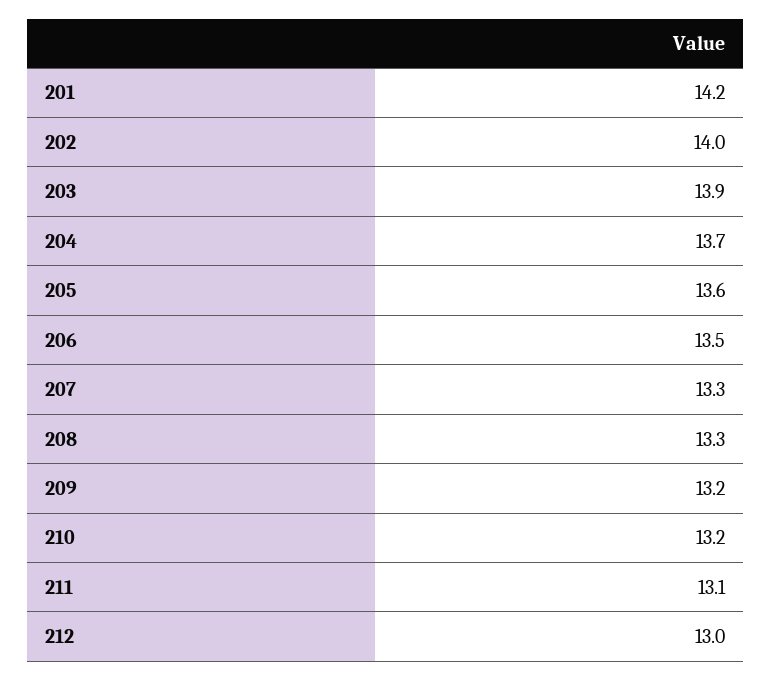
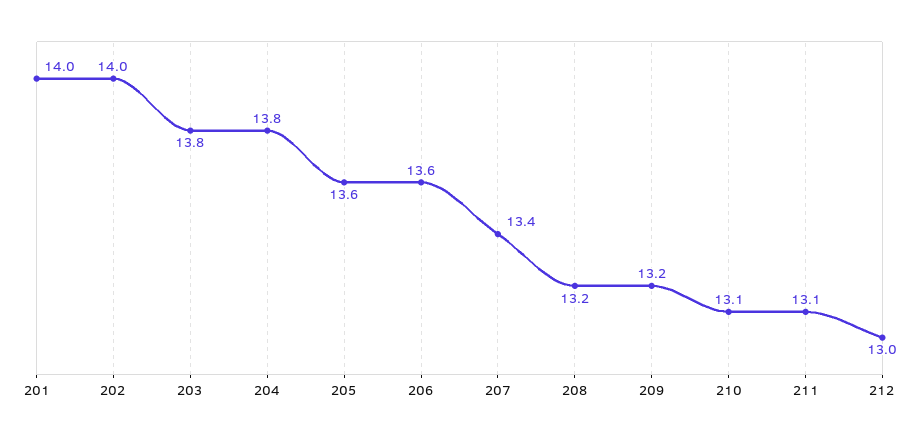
  {
-   "201": 14.2,
+   "201": 14,
    "202": 14,
-   "203": 13.9,
+   "203": 13.8,
-   "204": 13.7,
+   "204": 13.8,
    "205": 13.6,
-   "206": 13.5,
+   "206": 13.6,
-   "207": 13.3,
+   "207": 13.4,
-   "208": 13.3,
+   "208": 13.2,
    "209": 13.2,
-   "210": 13.2,
+   "210": 13.1,
    "211": 13.1,
    "212": 13
  }

